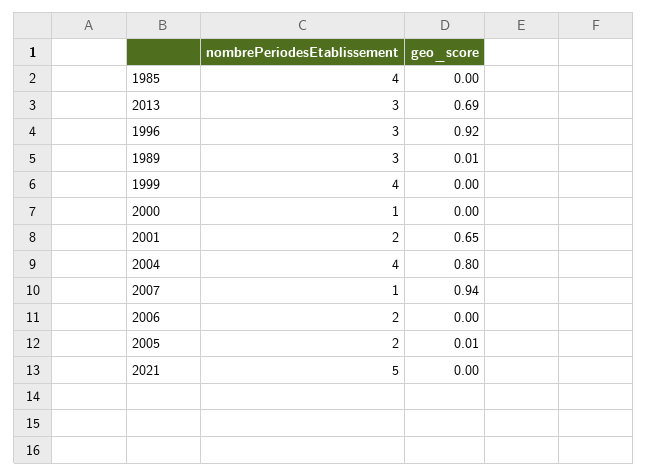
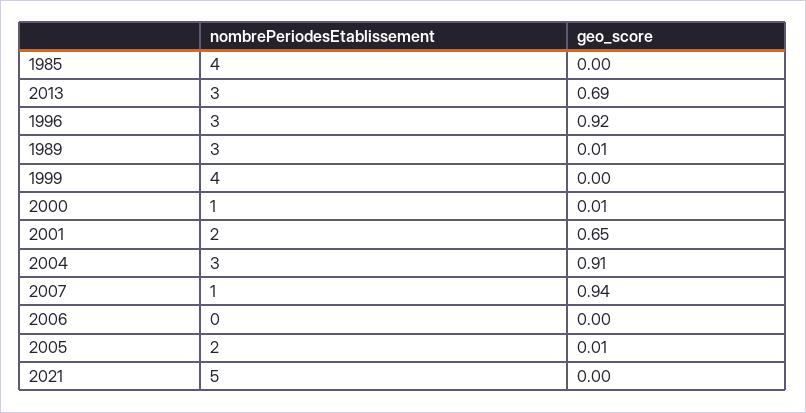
  {
    "nombrePeriodesEtablissement": {
      "1985": 4,
      "2013": 3,
      "1996": 3,
      "1989": 3,
      "1999": 4,
      "2000": 1,
      "2001": 2,
-     "2004": 4,
+     "2004": 3,
      "2007": 1,
-     "2006": 2,
+     "2006": 0,
      "2005": 2,
      "2021": 5
    },
    "geo_score": {
      "1985": 0,
      "2013": 0.69,
      "1996": 0.92,
      "1989": 0.01,
      "1999": 0,
-     "2000": 0,
+     "2000": 0.01,
      "2001": 0.65,
-     "2004": 0.8,
+     "2004": 0.91,
      "2007": 0.94,
      "2006": 0,
      "2005": 0.01,
      "2021": 0
    }
  }

